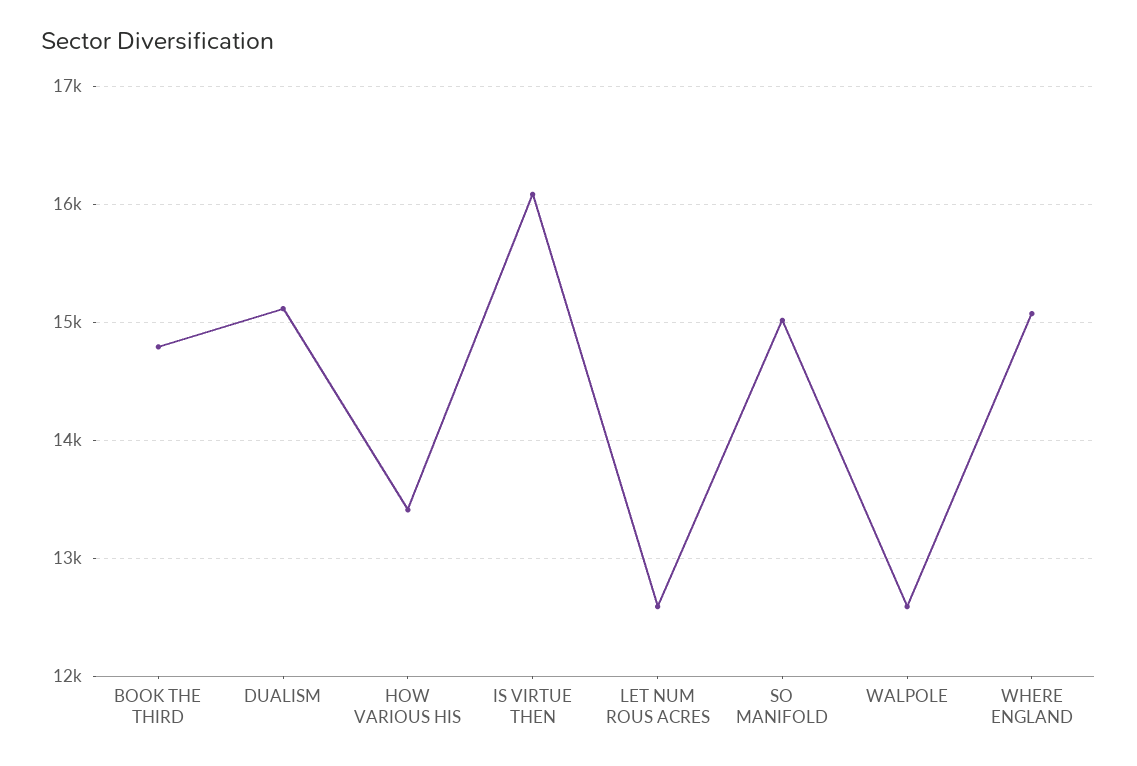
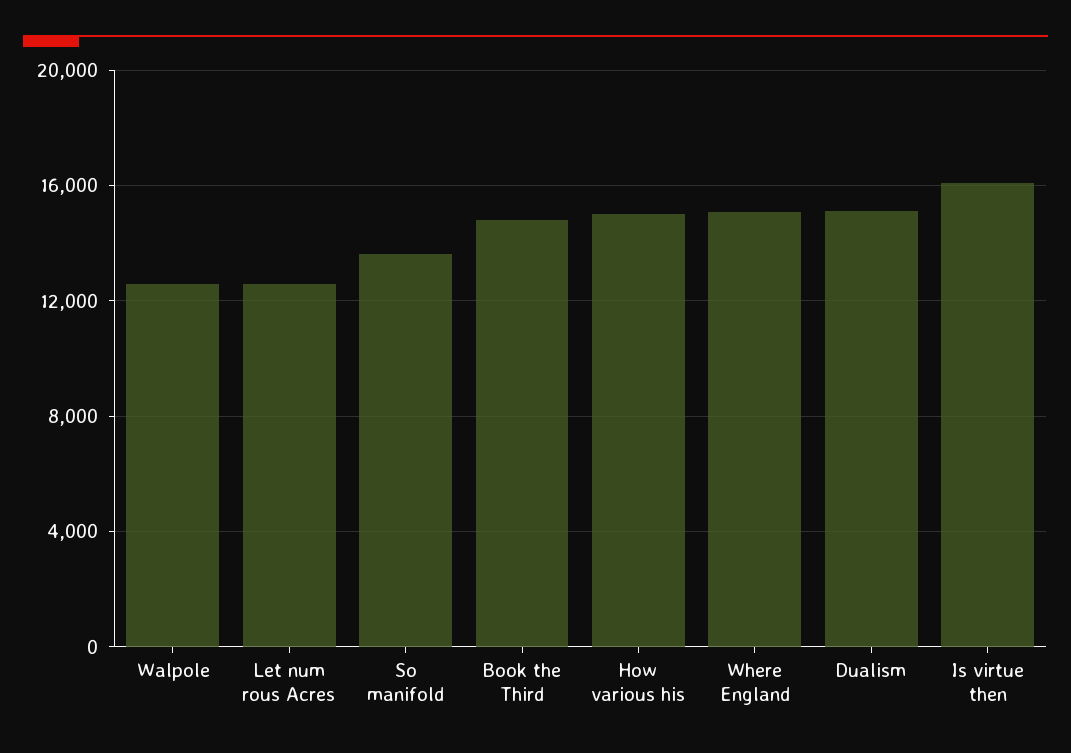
  {
    "BOOK THE THIRD": 14800,
    "DUALISM": 15100,
-   "HOW VARIOUS HIS": 13400,
+   "HOW VARIOUS HIS": 15000,
    "IS VIRTUE THEN": 16100,
    "LET NUM ROUS ACRES": 12600,
-   "SO MANIFOLD": 15000,
+   "SO MANIFOLD": 13500,
    "WALPOLE": 12600,
    "WHERE ENGLAND": 15100
  }

